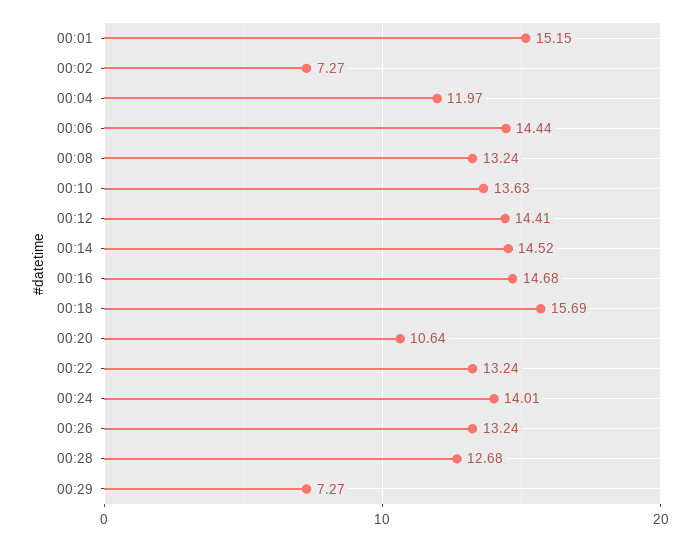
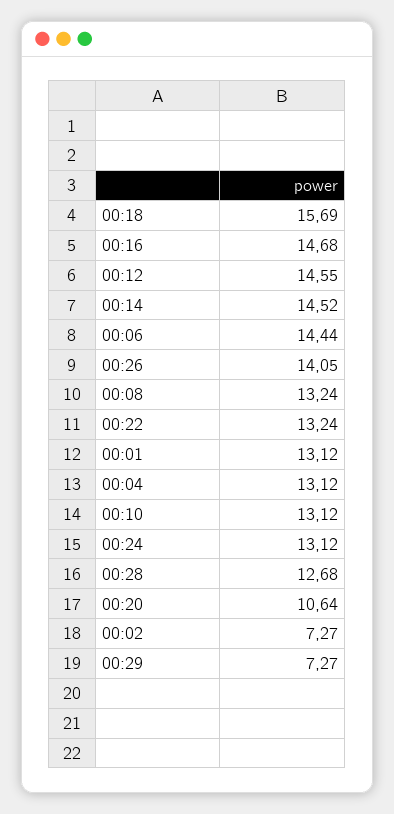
  {
-   "00:01": 15.15,
+   "00:01": 13.12,
    "00:02": 7.27,
-   "00:04": 11.97,
+   "00:04": 13.12,
    "00:06": 14.44,
    "00:08": 13.24,
-   "00:10": 13.63,
+   "00:10": 13.12,
-   "00:12": 14.41,
+   "00:12": 14.55,
    "00:14": 14.52,
    "00:16": 14.68,
    "00:18": 15.69,
    "00:20": 10.64,
    "00:22": 13.24,
-   "00:24": 14.01,
+   "00:24": 13.12,
-   "00:26": 13.24,
+   "00:26": 14.05,
    "00:28": 12.68,
    "00:29": 7.27
  }

